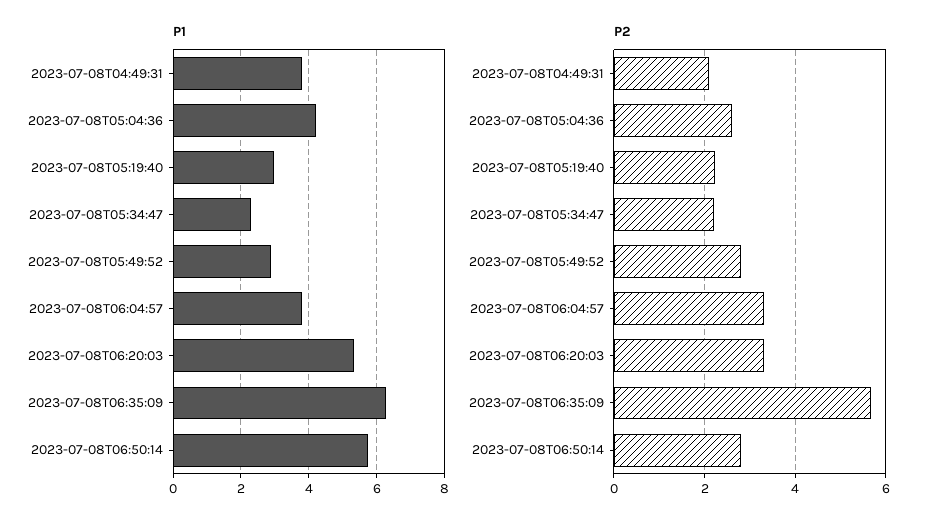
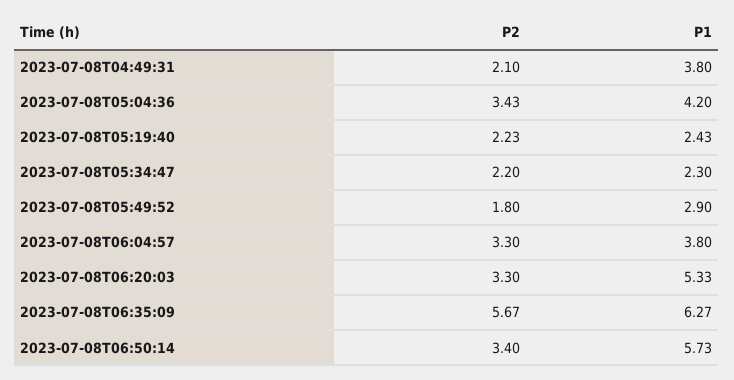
  {
    "P1": {
      "2023-07-08T04:49:31": 3.8,
      "2023-07-08T05:04:36": 4.2,
-     "2023-07-08T05:19:40": 3,
+     "2023-07-08T05:19:40": 2.43,
      "2023-07-08T05:34:47": 2.3,
      "2023-07-08T05:49:52": 2.9,
      "2023-07-08T06:04:57": 3.8,
      "2023-07-08T06:20:03": 5.33,
      "2023-07-08T06:35:09": 6.27,
      "2023-07-08T06:50:14": 5.73
    },
    "P2": {
      "2023-07-08T04:49:31": 2.1,
-     "2023-07-08T05:04:36": 2.6,
+     "2023-07-08T05:04:36": 3.43,
      "2023-07-08T05:19:40": 2.23,
      "2023-07-08T05:34:47": 2.2,
-     "2023-07-08T05:49:52": 2.8,
+     "2023-07-08T05:49:52": 1.8,
      "2023-07-08T06:04:57": 3.3,
      "2023-07-08T06:20:03": 3.3,
      "2023-07-08T06:35:09": 5.67,
-     "2023-07-08T06:50:14": 2.8
+     "2023-07-08T06:50:14": 3.4
    }
  }

